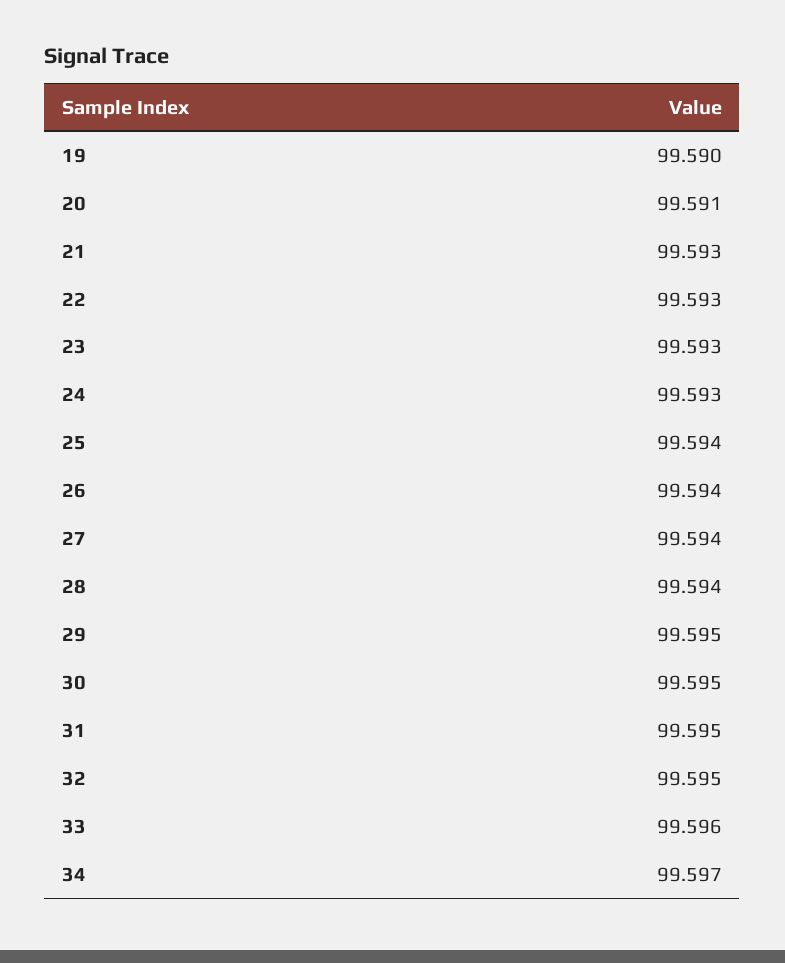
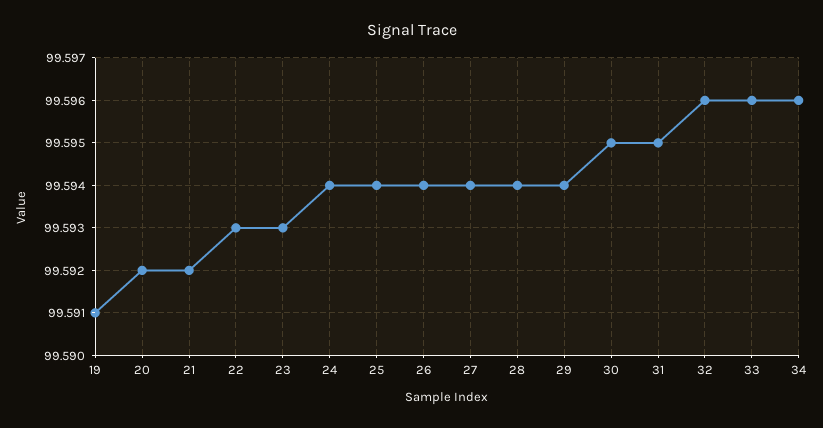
  {
-   "19": 99.59,
+   "19": 99.591,
-   "20": 99.591,
+   "20": 99.592,
-   "21": 99.593,
+   "21": 99.592,
    "22": 99.593,
    "23": 99.593,
-   "24": 99.593,
+   "24": 99.594,
    "25": 99.594,
    "26": 99.594,
    "27": 99.594,
    "28": 99.594,
-   "29": 99.595,
+   "29": 99.594,
    "30": 99.595,
    "31": 99.595,
-   "32": 99.595,
+   "32": 99.596,
    "33": 99.596,
-   "34": 99.597
+   "34": 99.596
  }

